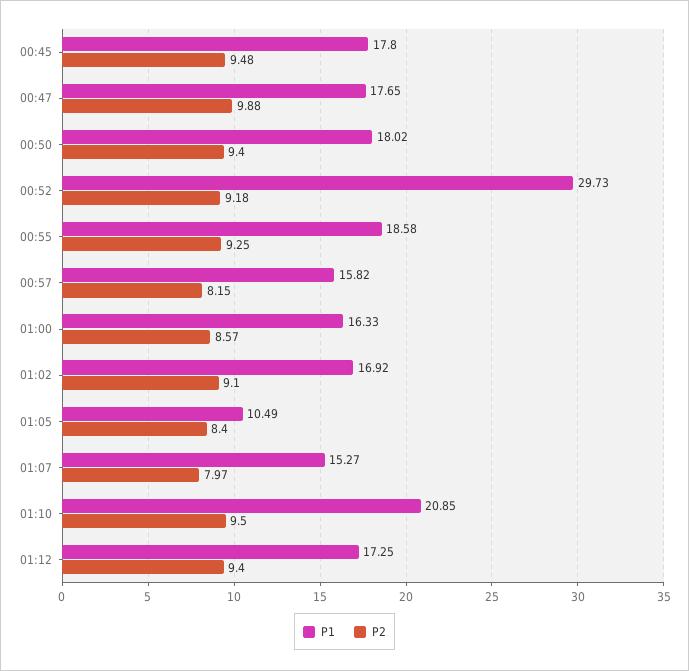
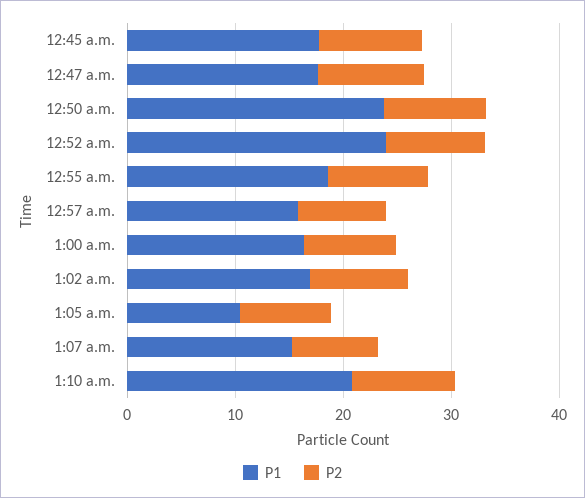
  {
    "P1": {
      "00:45": 17.8,
      "00:47": 17.65,
-     "00:50": 18.02,
+     "00:50": 24,
-     "00:52": 29.73,
+     "00:52": 24,
      "00:55": 18.58,
      "00:57": 15.82,
      "01:00": 16.33,
      "01:02": 16.92,
      "01:05": 10.49,
      "01:07": 15.27,
-     "01:10": 20.85,
+     "01:10": 20.85
-     "01:12": 17.25
    },
    "P2": {
      "00:45": 9.48,
      "00:47": 9.88,
      "00:50": 9.4,
      "00:52": 9.18,
      "00:55": 9.25,
      "00:57": 8.15,
      "01:00": 8.57,
      "01:02": 9.1,
      "01:05": 8.4,
      "01:07": 7.97,
-     "01:10": 9.5,
+     "01:10": 9.5
-     "01:12": 9.4
    }
  }

